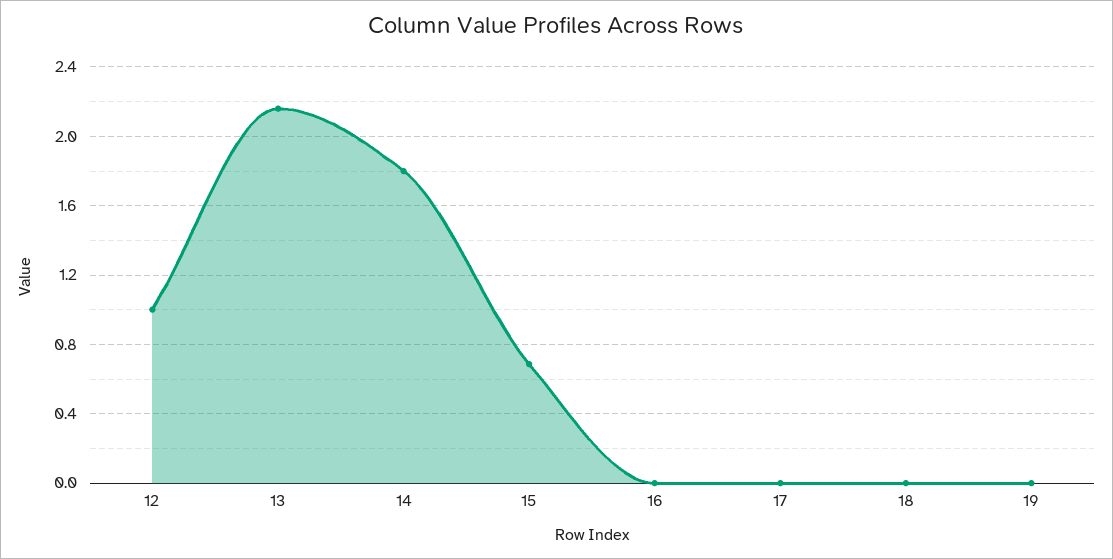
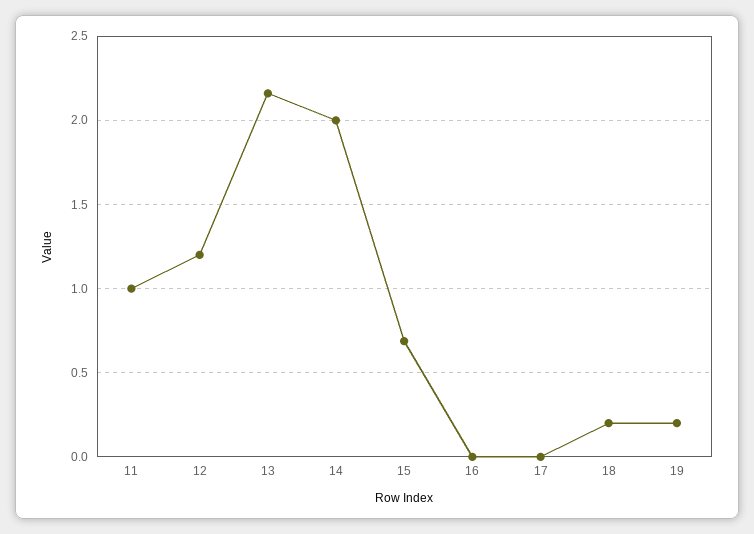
  {
-   "12": 1,
+   "12": 1.2,
    "13": 2.15,
-   "14": 1.8,
+   "14": 2,
    "15": 0.7,
    "16": 0,
    "17": 0,
-   "18": 0,
+   "18": 0.2,
-   "19": 0
+   "19": 0.2,
+   "11": 1
  }

